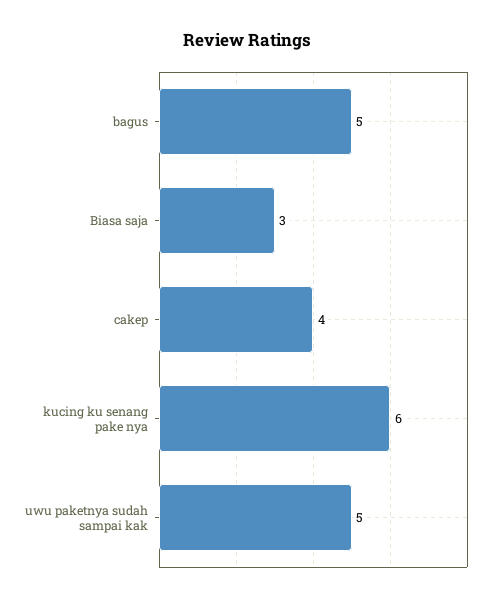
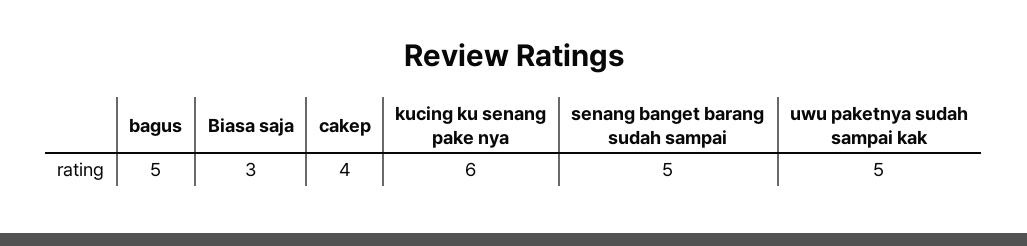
  {
    "bagus": 5,
    "Biasa saja": 3,
    "cakep": 4,
    "kucing ku senang pake nya": 6,
-   "uwu paketnya sudah sampai kak": 5
+   "uwu paketnya sudah sampai kak": 5,
+   "senang banget barang sudah sampai": 5
  }

